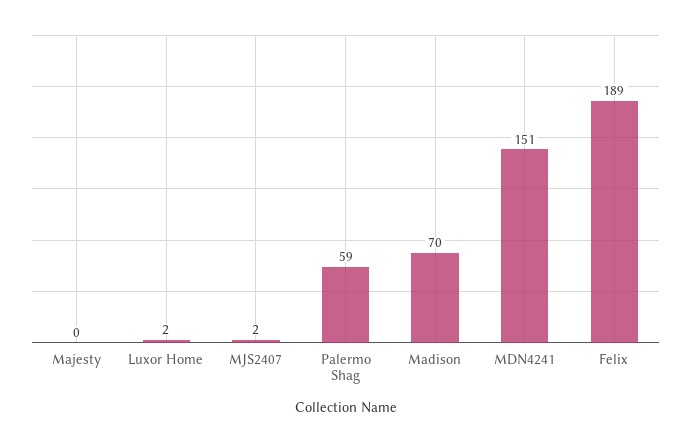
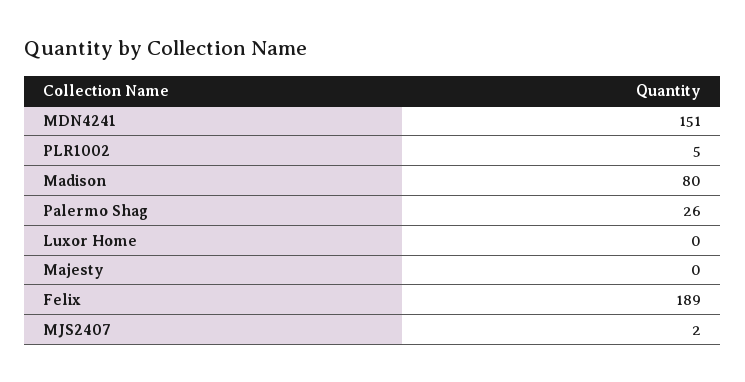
  {
    "Majesty": 0,
-   "Luxor Home": 2,
+   "Luxor Home": 0,
    "MJS2407": 2,
-   "Palermo Shag": 59,
+   "Palermo Shag": 26,
-   "Madison": 70,
+   "Madison": 80,
    "MDN4241": 151,
-   "Felix": 189
+   "Felix": 189,
+   "PLR1002": 5
  }

